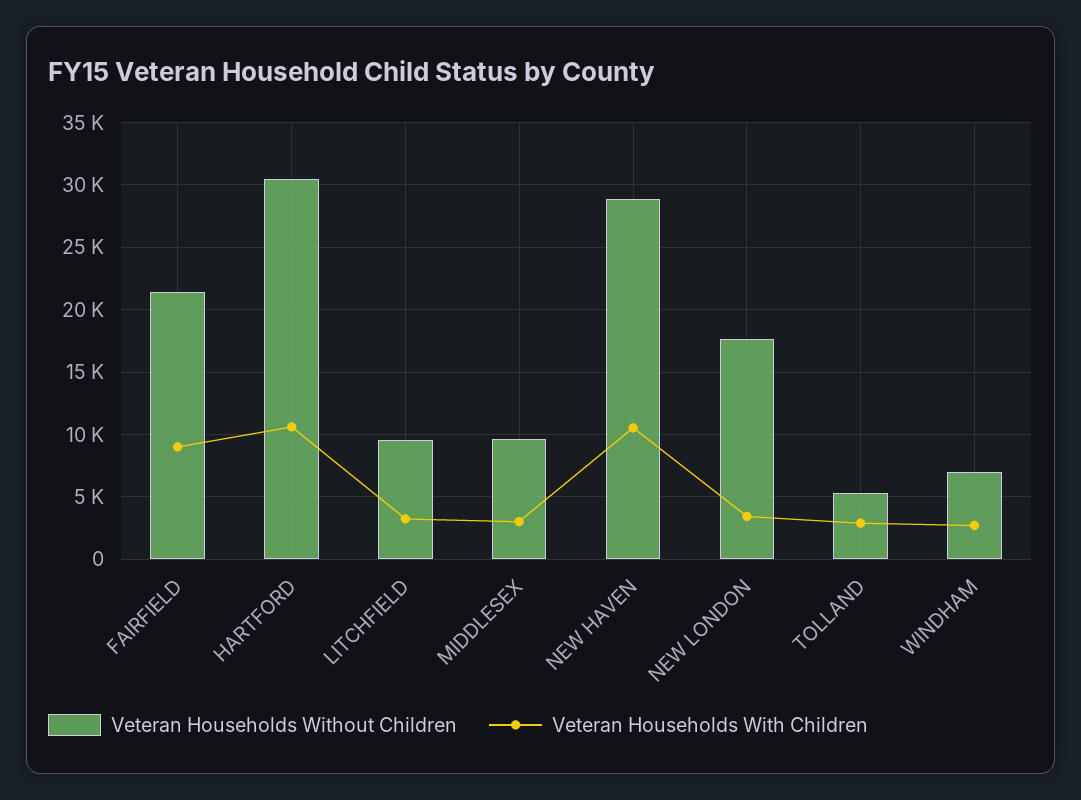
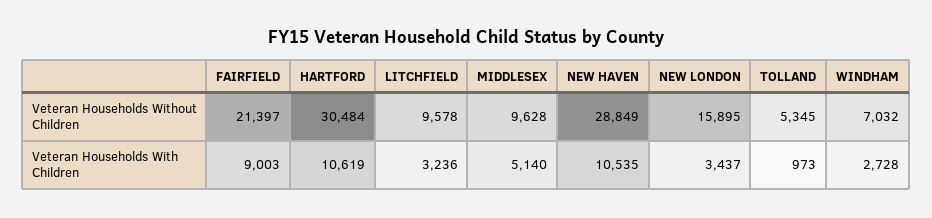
  {
    "Veteran Households Without Children": {
      "FAIRFIELD": 21397,
      "HARTFORD": 30484,
      "LITCHFIELD": 9578,
      "MIDDLESEX": 9628,
      "NEW HAVEN": 28849,
-     "NEW LONDON": 17500,
+     "NEW LONDON": 15895,
      "TOLLAND": 5345,
      "WINDHAM": 7032
    },
    "Veteran Households With Children": {
      "FAIRFIELD": 9003,
      "HARTFORD": 10619,
      "LITCHFIELD": 3236,
-     "MIDDLESEX": 3000,
+     "MIDDLESEX": 5140,
      "NEW HAVEN": 10535,
      "NEW LONDON": 3437,
-     "TOLLAND": 3000,
+     "TOLLAND": 973,
      "WINDHAM": 2728
    }
  }

